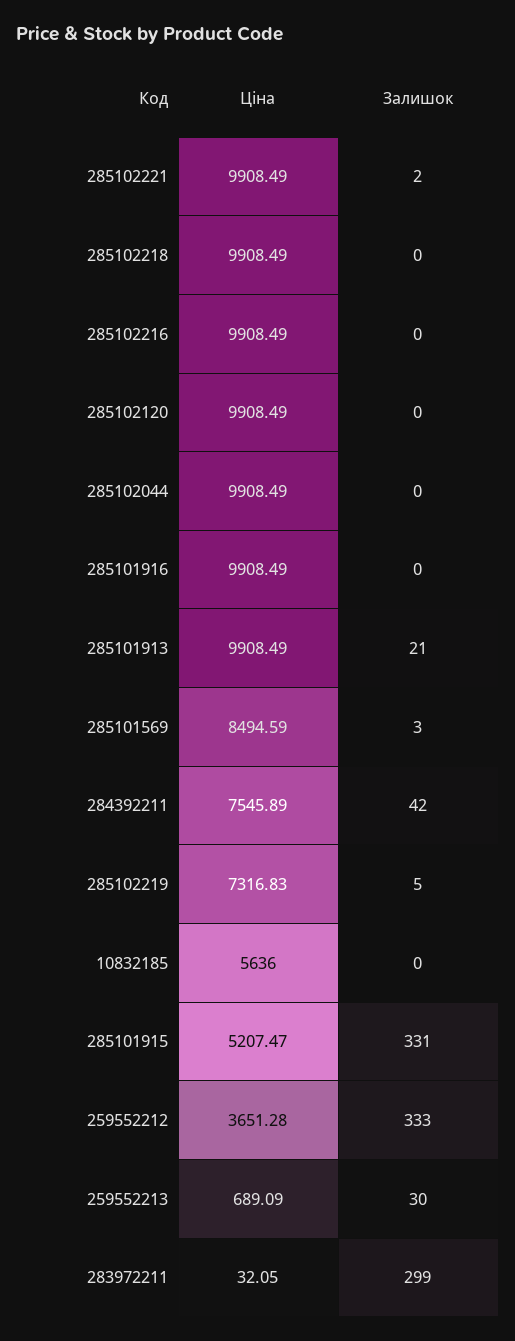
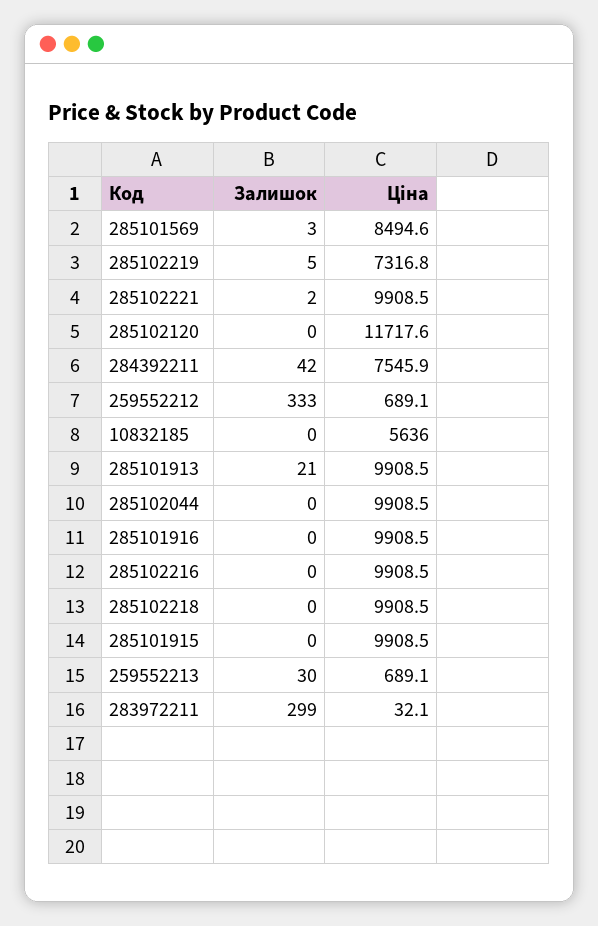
  {
    "Ціна": {
      "285102221": 9908.49,
      "285102218": 9908.49,
      "285102216": 9908.49,
-     "285102120": 9908.49,
+     "285102120": 11717.6,
      "285102044": 9908.49,
      "285101916": 9908.49,
      "285101913": 9908.49,
      "285101569": 8494.59,
      "284392211": 7545.89,
      "285102219": 7316.83,
      "10832185": 5636,
-     "285101915": 5207.47,
+     "285101915": 9908.5,
-     "259552212": 3651.28,
+     "259552212": 689.1,
      "259552213": 689.09,
      "283972211": 32.05
    },
    "Залишок": {
      "285102221": 2,
      "285102218": 0,
      "285102216": 0,
      "285102120": 0,
      "285102044": 0,
      "285101916": 0,
      "285101913": 21,
      "285101569": 3,
      "284392211": 42,
      "285102219": 5,
      "10832185": 0,
-     "285101915": 331,
+     "285101915": 0,
      "259552212": 333,
      "259552213": 30,
      "283972211": 299
    }
  }

